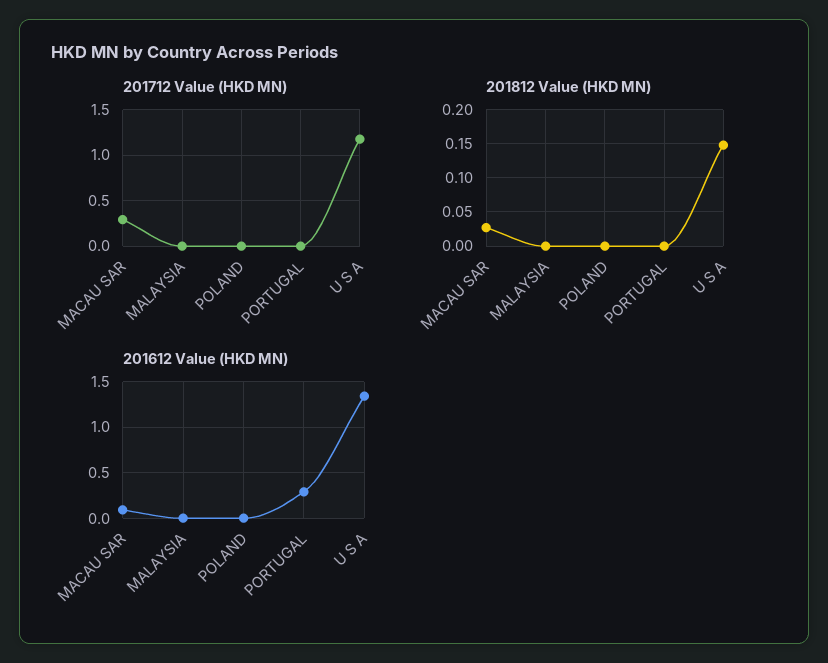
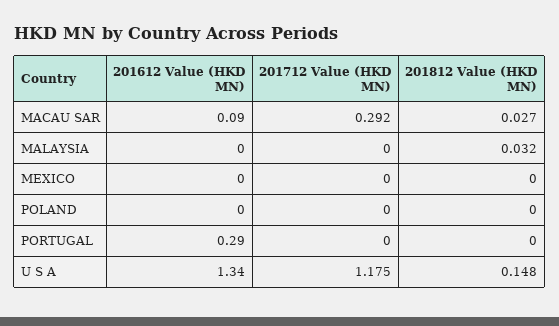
  {
    "201712 Value (HKD MN)": {
      "MACAU SAR": 0.292,
      "MALAYSIA": 0,
      "POLAND": 0,
      "PORTUGAL": 0,
-     "U S A": 1.175
+     "U S A": 1.175,
+     "MEXICO": 0
    },
    "201812 Value (HKD MN)": {
      "MACAU SAR": 0.027,
-     "MALAYSIA": 0,
+     "MALAYSIA": 0.032,
      "POLAND": 0,
      "PORTUGAL": 0,
-     "U S A": 0.148
+     "U S A": 0.148,
+     "MEXICO": 0
    },
    "201612 Value (HKD MN)": {
      "MACAU SAR": 0.09,
      "MALAYSIA": 0,
      "POLAND": 0,
      "PORTUGAL": 0.29,
-     "U S A": 1.34
+     "U S A": 1.34,
+     "MEXICO": 0
    }
  }

